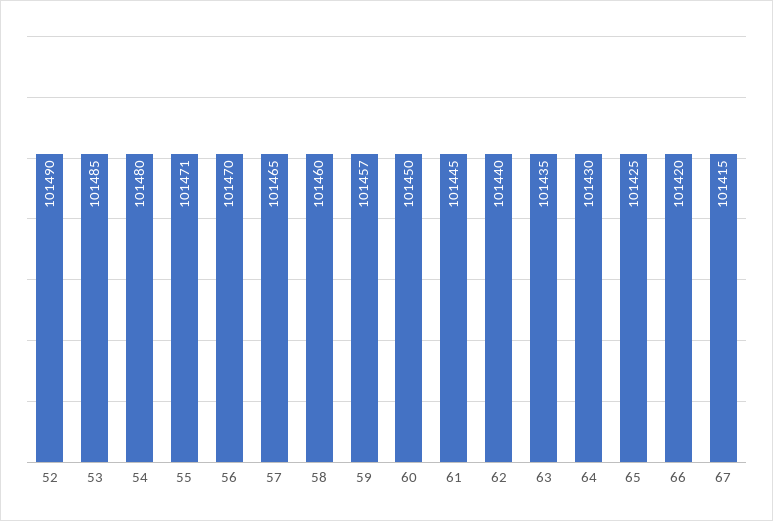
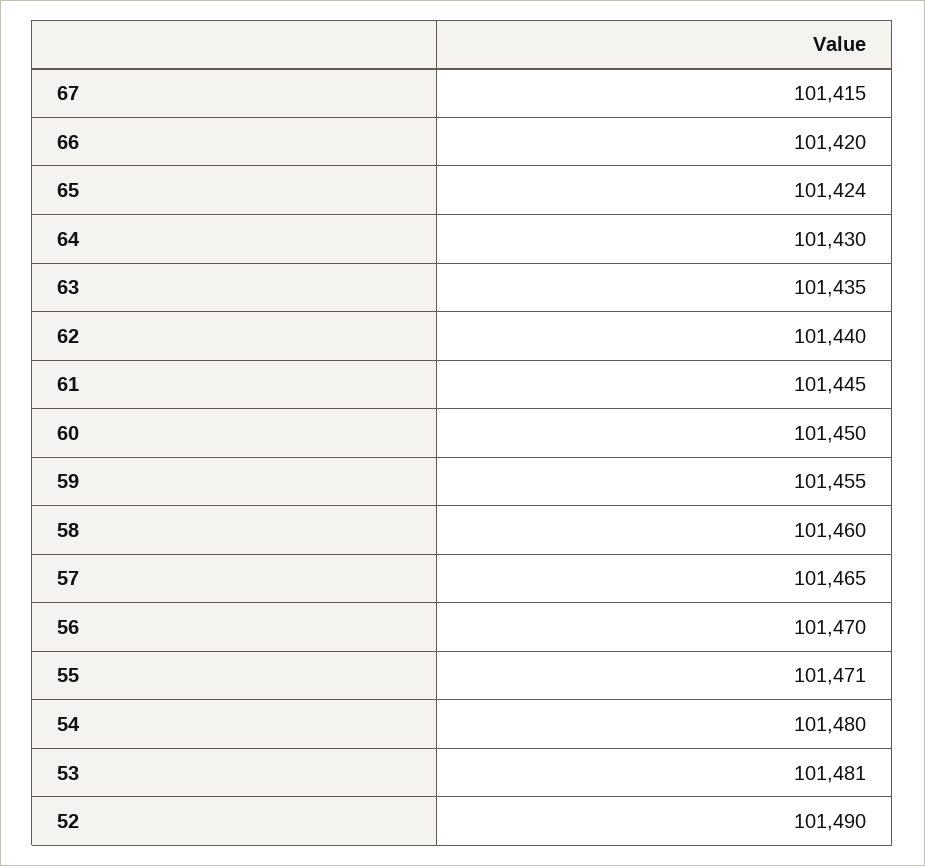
  {
    "52": 101490,
-   "53": 101485,
+   "53": 101481,
    "54": 101480,
    "55": 101471,
    "56": 101470,
    "57": 101465,
    "58": 101460,
-   "59": 101457,
+   "59": 101455,
    "60": 101450,
    "61": 101445,
    "62": 101440,
    "63": 101435,
    "64": 101430,
-   "65": 101425,
+   "65": 101424,
    "66": 101420,
    "67": 101415
  }

